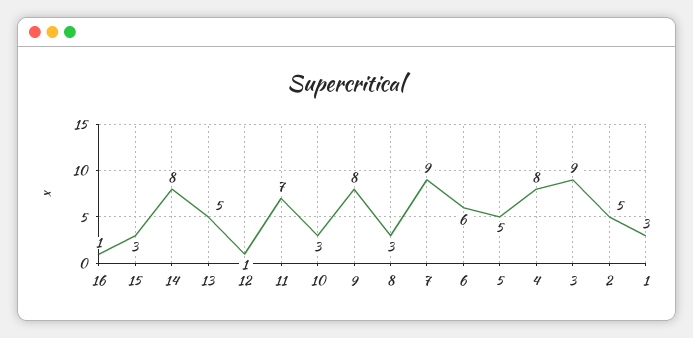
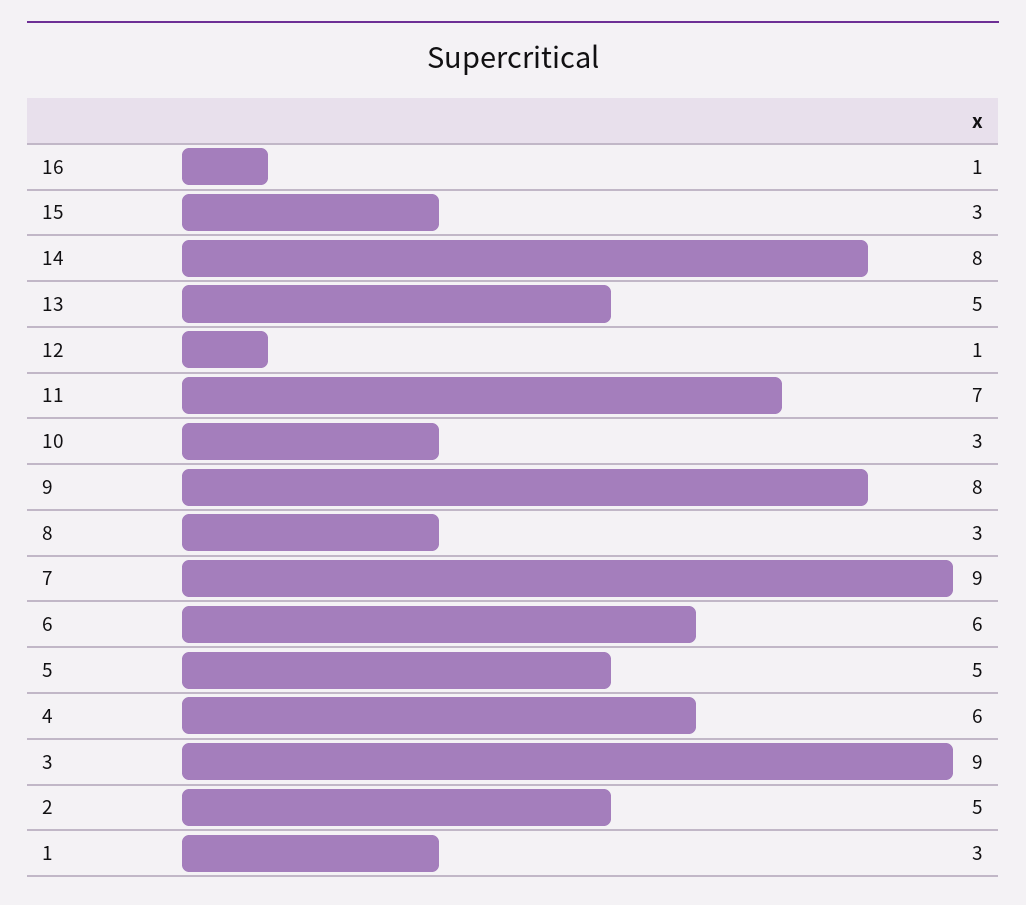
  {
    "16": 1,
    "15": 3,
    "14": 8,
    "13": 5,
    "12": 1,
    "11": 7,
    "10": 3,
    "9": 8,
    "8": 3,
    "7": 9,
    "6": 6,
    "5": 5,
-   "4": 8,
+   "4": 6,
    "3": 9,
    "2": 5,
    "1": 3
  }

